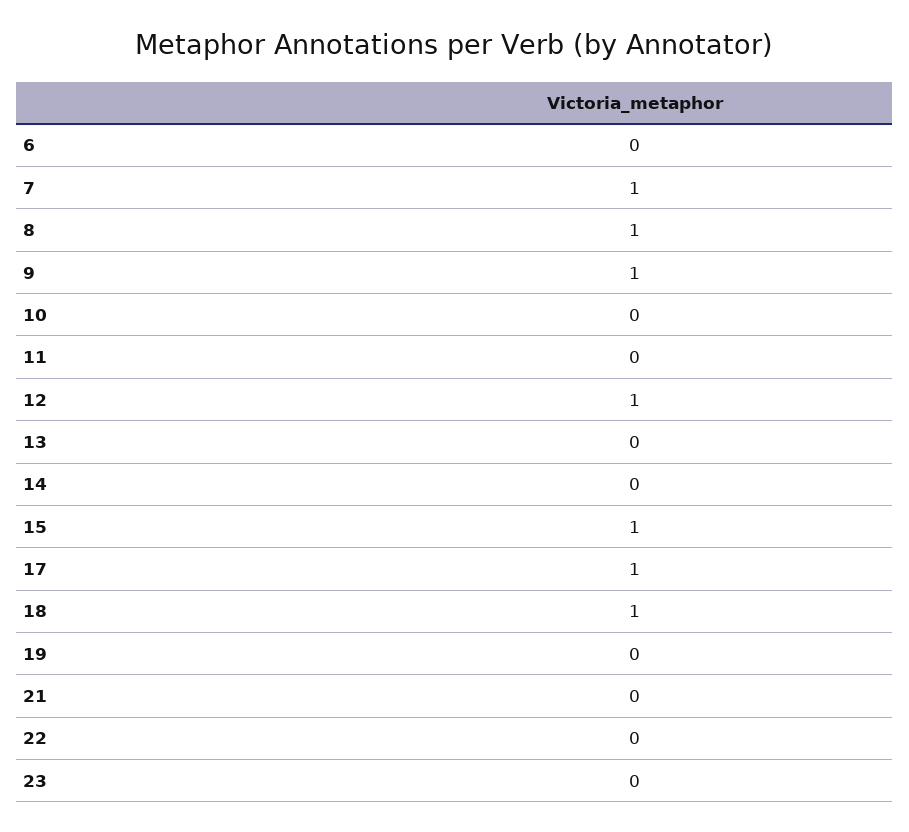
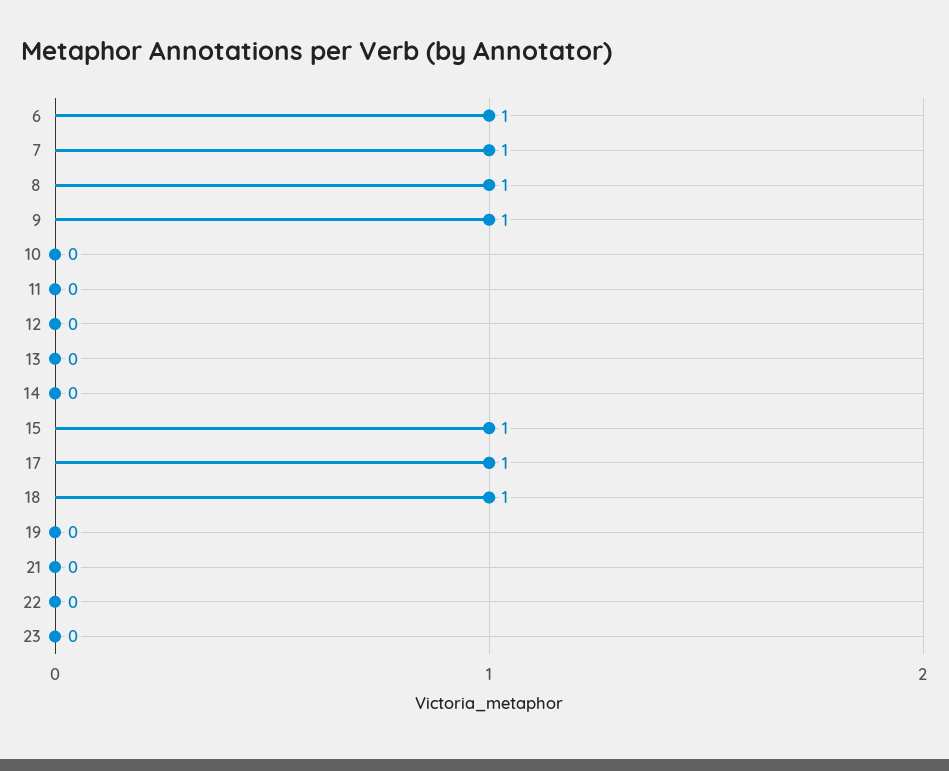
  {
-   "6": 0,
+   "6": 1,
    "7": 1,
    "8": 1,
    "9": 1,
    "10": 0,
    "11": 0,
-   "12": 1,
+   "12": 0,
    "13": 0,
    "14": 0,
    "15": 1,
    "17": 1,
    "18": 1,
    "19": 0,
    "21": 0,
    "22": 0,
    "23": 0
  }

